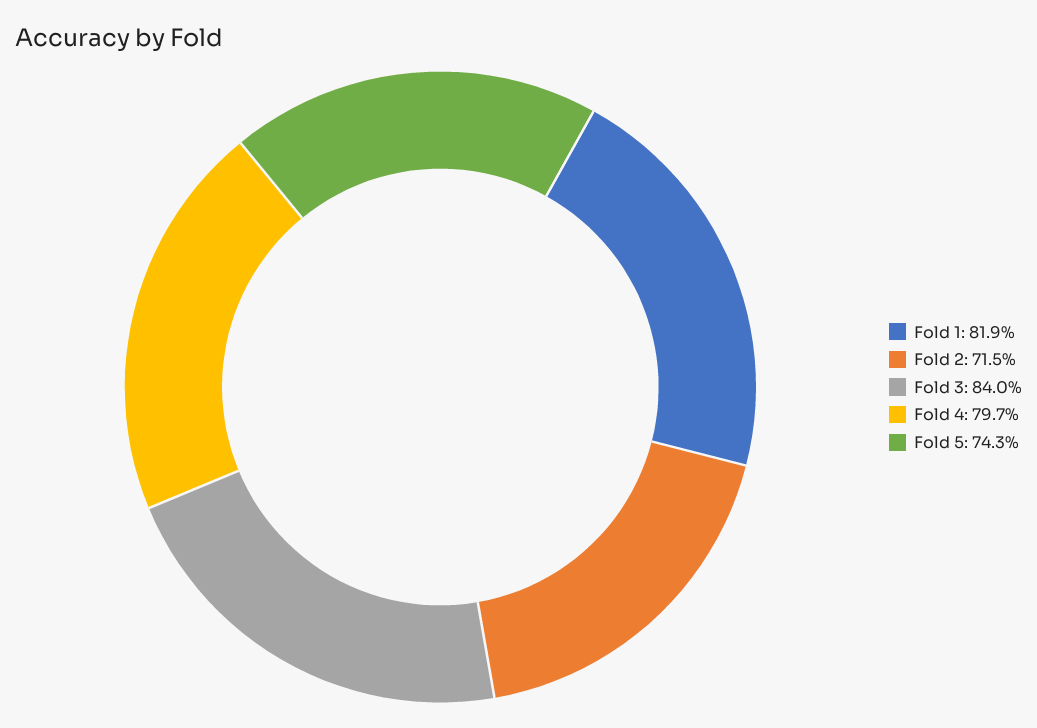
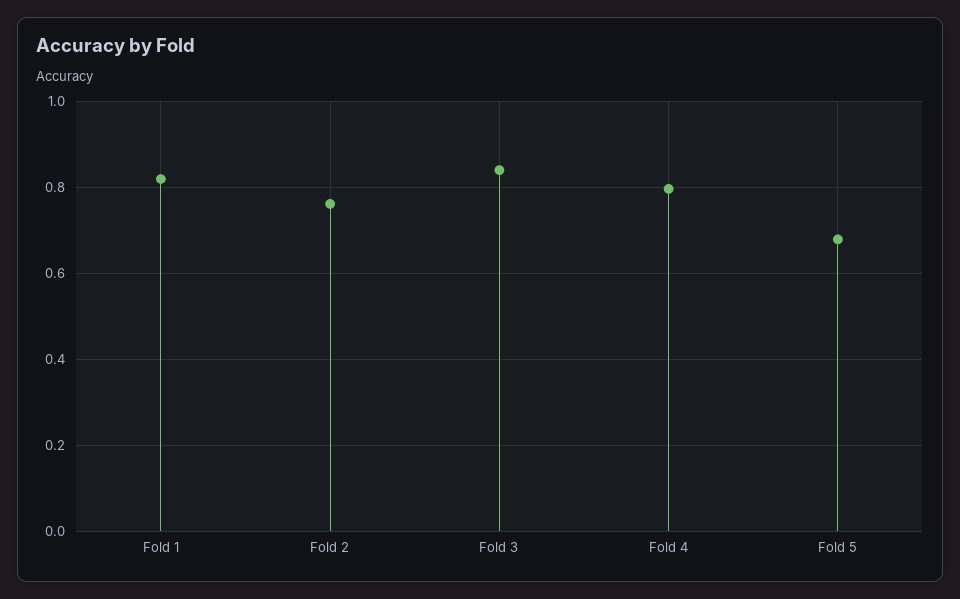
  {
    "Fold 1": 0.819,
-   "Fold 2": 0.715,
+   "Fold 2": 0.76,
    "Fold 3": 0.84,
    "Fold 4": 0.797,
-   "Fold 5": 0.743
+   "Fold 5": 0.68
  }

